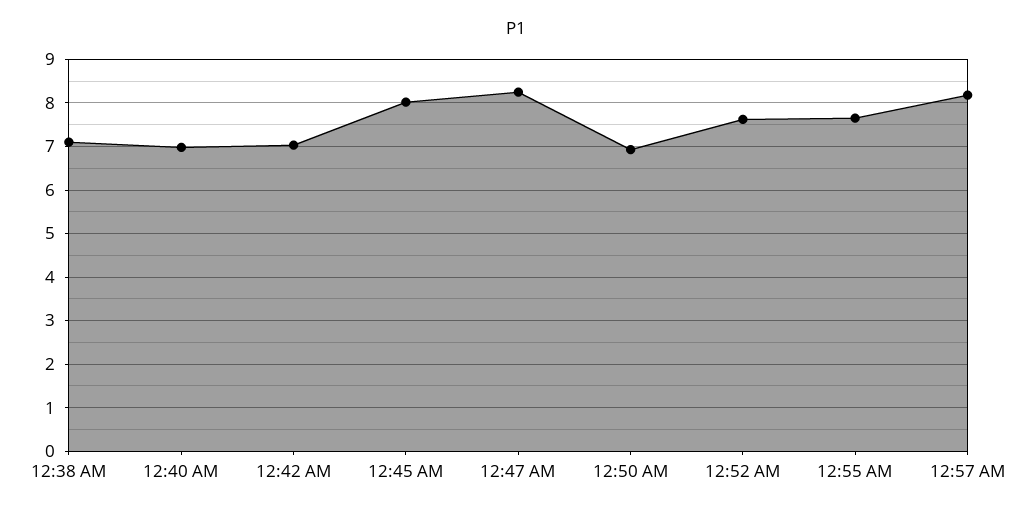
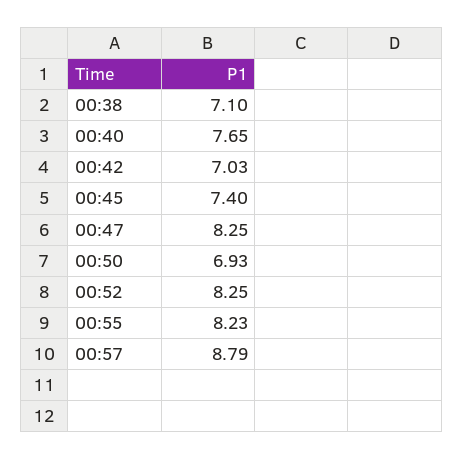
  {
    "12:38 AM": 7.1,
-   "12:40 AM": 7,
+   "12:40 AM": 7.65,
    "12:42 AM": 7.03,
-   "12:45 AM": 8,
+   "12:45 AM": 7.4,
    "12:47 AM": 8.25,
    "12:50 AM": 6.93,
-   "12:52 AM": 7.6,
+   "12:52 AM": 8.25,
-   "12:55 AM": 7.6,
+   "12:55 AM": 8.23,
-   "12:57 AM": 8.2
+   "12:57 AM": 8.79
  }

